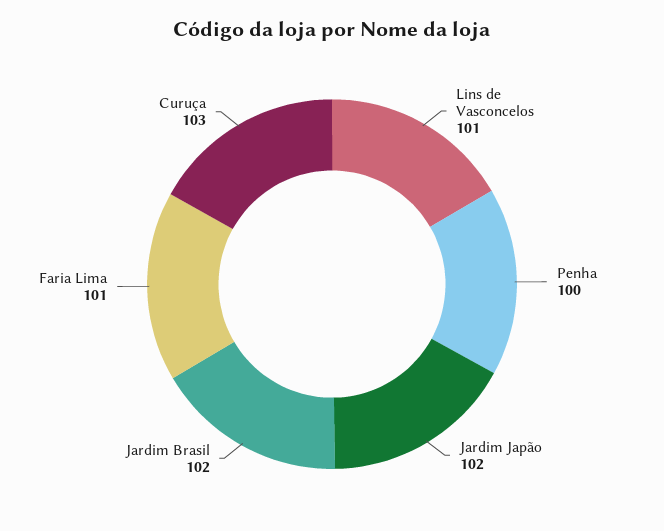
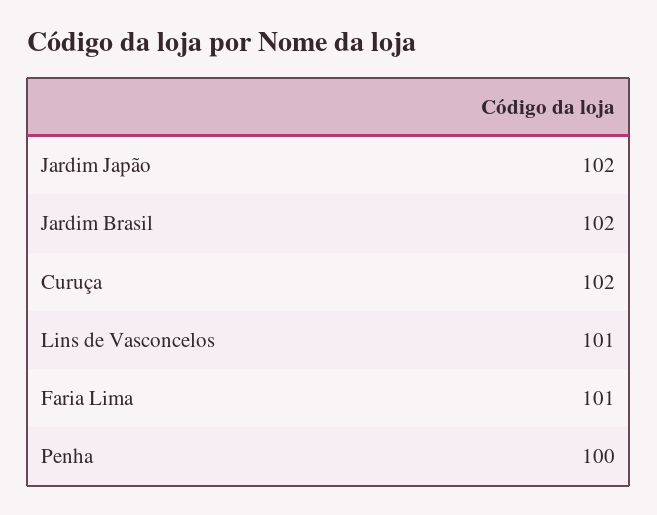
  {
    "Lins de Vasconcelos": 101,
    "Penha": 100,
    "Jardim Japão": 102,
    "Jardim Brasil": 102,
    "Faria Lima": 101,
-   "Curuça": 103
+   "Curuça": 102
  }

